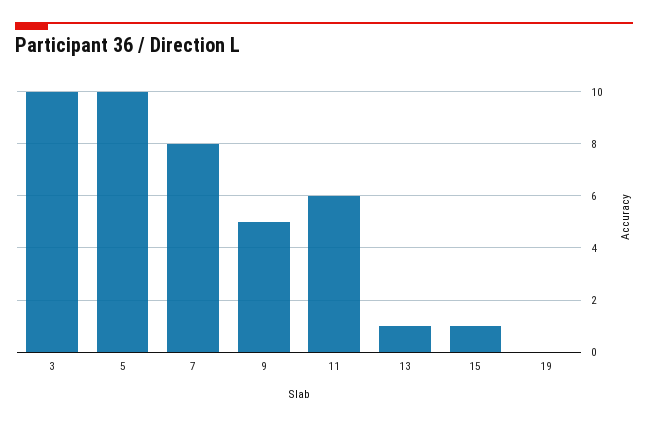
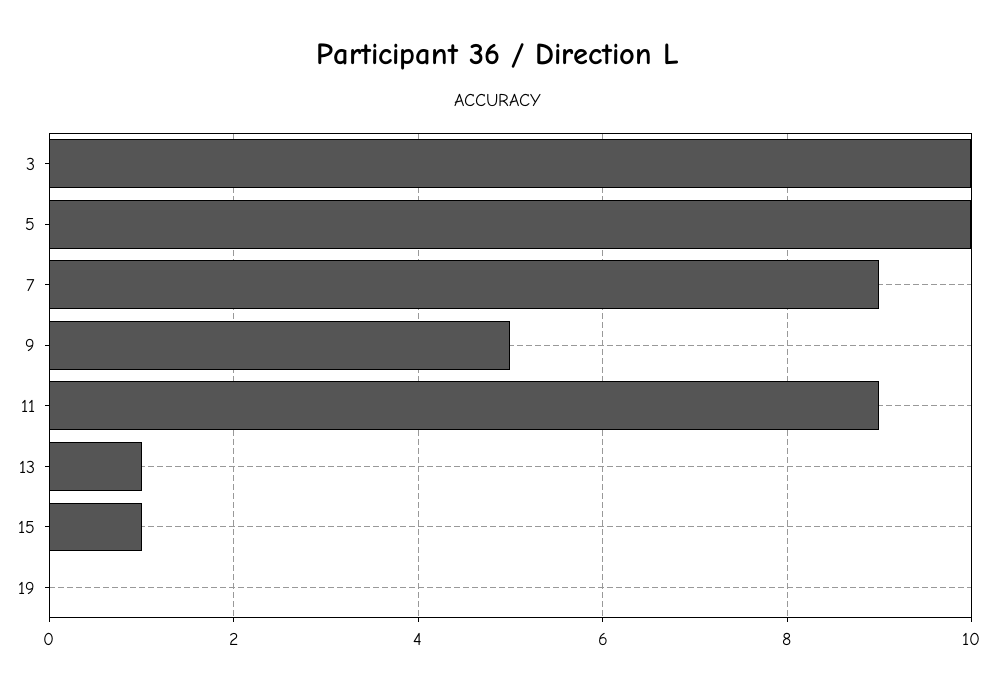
  {
    "3": 10,
    "5": 10,
-   "7": 8,
+   "7": 9,
    "9": 5,
-   "11": 6,
+   "11": 9,
    "13": 1,
    "15": 1,
    "19": 0
  }

